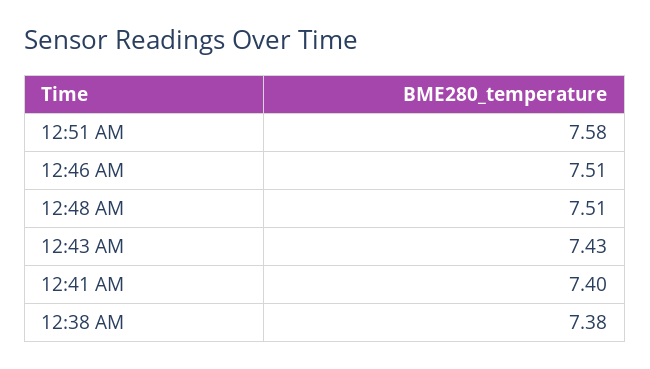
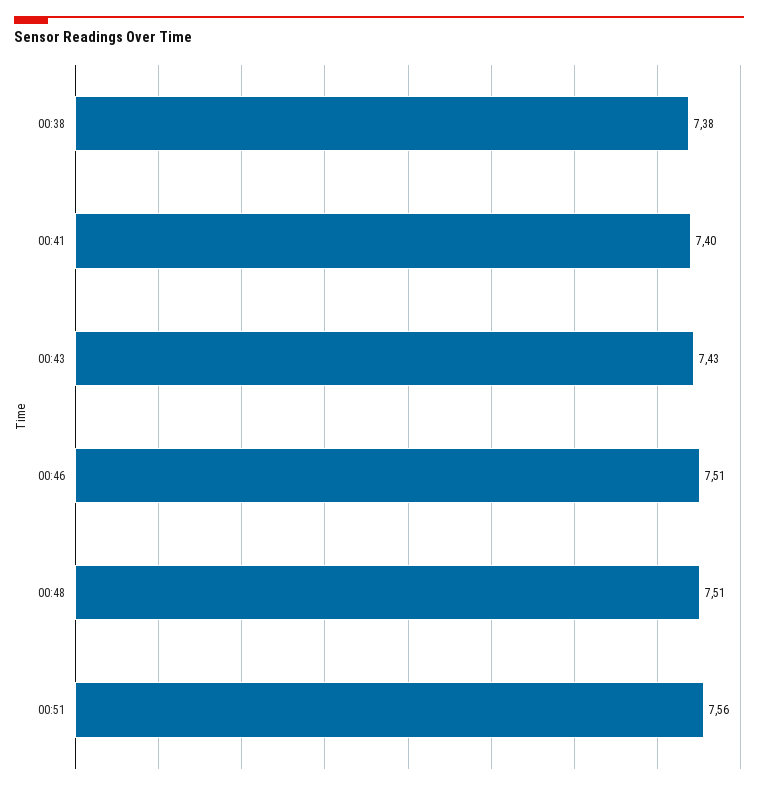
  {
-   "12:51 AM": 7.58,
+   "12:51 AM": 7.56,
    "12:46 AM": 7.51,
    "12:48 AM": 7.51,
    "12:43 AM": 7.43,
    "12:41 AM": 7.4,
    "12:38 AM": 7.38
  }

